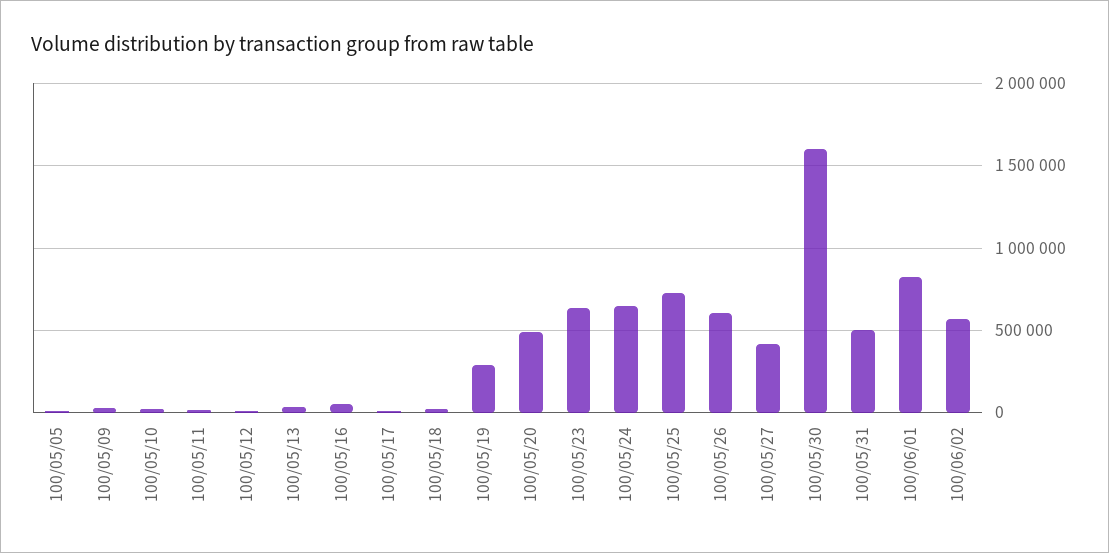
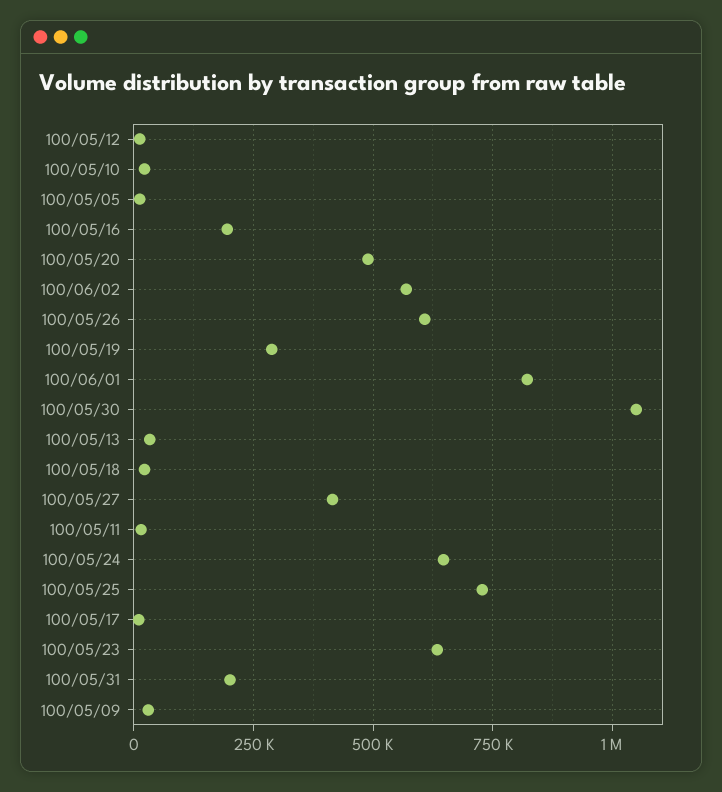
  {
    "100/05/05": 0,
    "100/05/09": 25000,
    "100/05/10": 25000,
    "100/05/11": 25000,
    "100/05/12": 0,
    "100/05/13": 25000,
-   "100/05/16": 50000,
+   "100/05/16": 200000,
    "100/05/17": 0,
    "100/05/18": 25000,
    "100/05/19": 300000,
    "100/05/20": 500000,
    "100/05/23": 625000,
    "100/05/24": 650000,
    "100/05/25": 725000,
    "100/05/26": 600000,
    "100/05/27": 425000,
-   "100/05/30": 1600000,
+   "100/05/30": 1050000,
-   "100/05/31": 500000,
+   "100/05/31": 200000,
    "100/06/01": 825000,
    "100/06/02": 575000
  }

